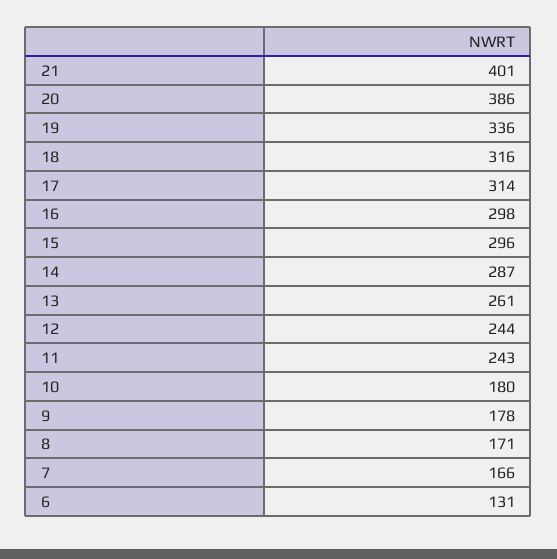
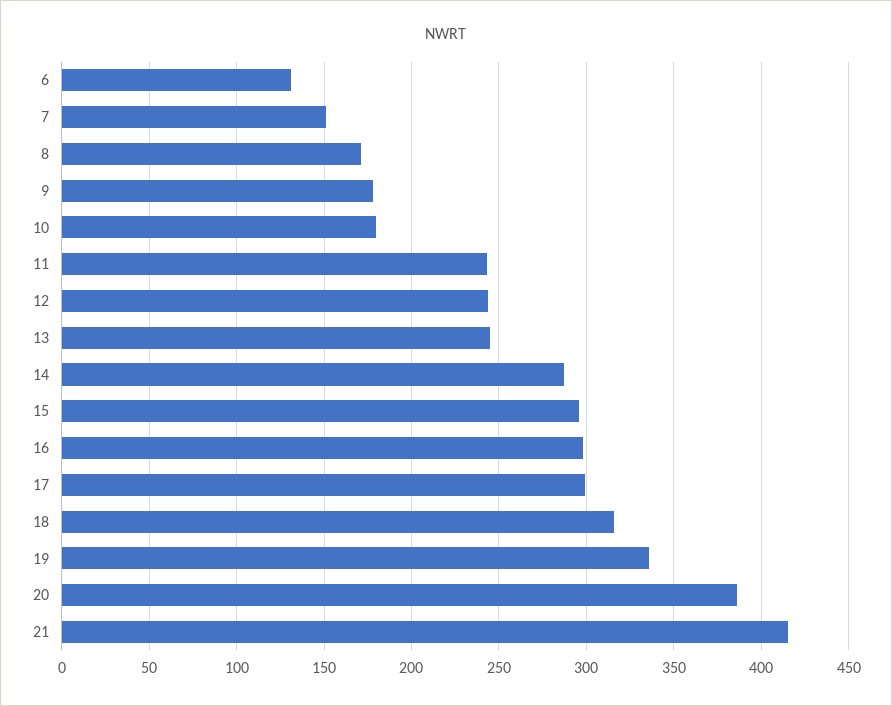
  {
-   "21": 401,
+   "21": 415,
    "20": 386,
    "19": 336,
    "18": 316,
-   "17": 314,
+   "17": 300,
    "16": 298,
    "15": 296,
    "14": 287,
-   "13": 261,
+   "13": 245,
    "12": 244,
    "11": 243,
    "10": 180,
    "9": 178,
    "8": 171,
-   "7": 166,
+   "7": 150,
    "6": 131
  }

